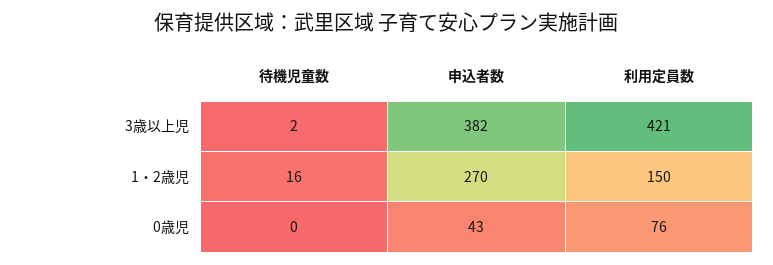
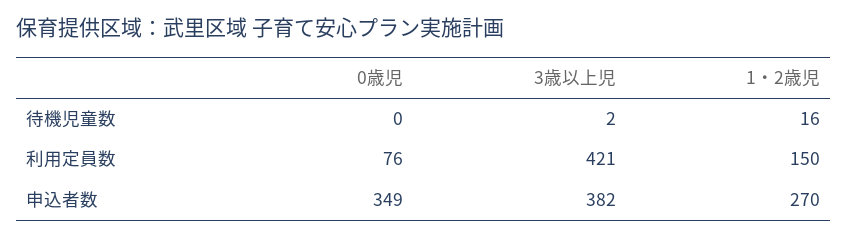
  {
    "待機児童数": {
      "3歳以上児": 2,
      "1・2歳児": 16,
      "0歳児": 0
    },
    "申込者数": {
      "3歳以上児": 382,
      "1・2歳児": 270,
-     "0歳児": 43
+     "0歳児": 349
    },
    "利用定員数": {
      "3歳以上児": 421,
      "1・2歳児": 150,
      "0歳児": 76
    }
  }

